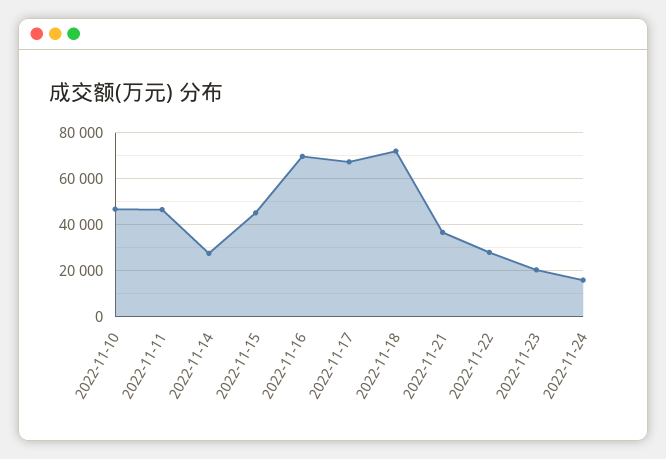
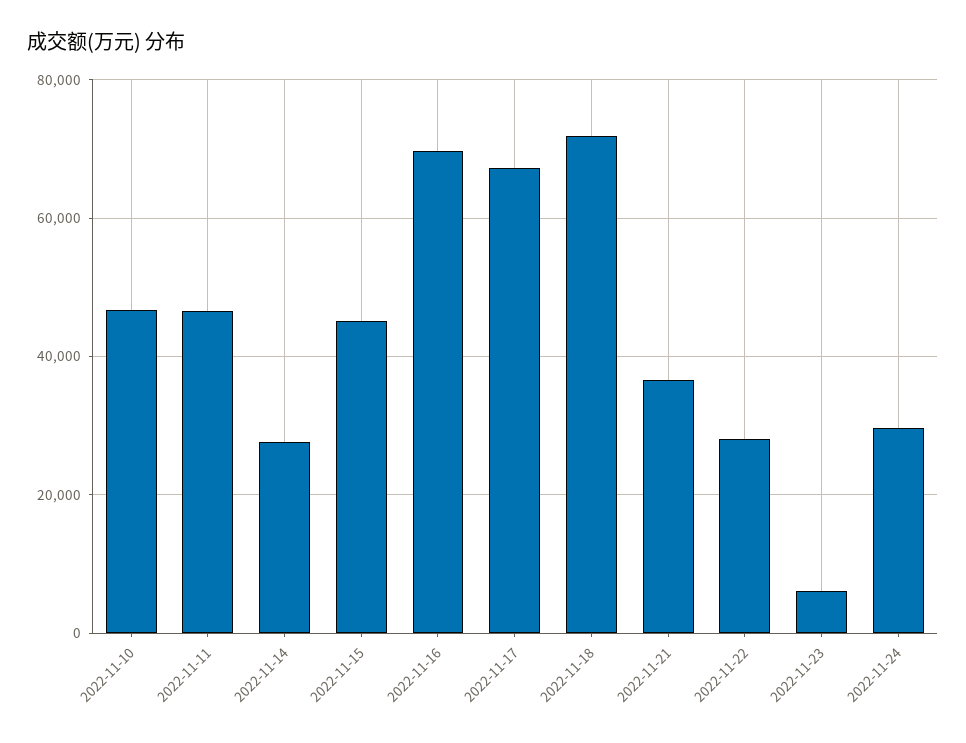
  {
    "2022-11-10": 46000,
    "2022-11-11": 46000,
    "2022-11-14": 28000,
    "2022-11-15": 46000,
    "2022-11-16": 70000,
    "2022-11-17": 68000,
    "2022-11-18": 72000,
    "2022-11-21": 36000,
    "2022-11-22": 28000,
-   "2022-11-23": 20000,
+   "2022-11-23": 6000,
-   "2022-11-24": 15000
+   "2022-11-24": 30000
  }

